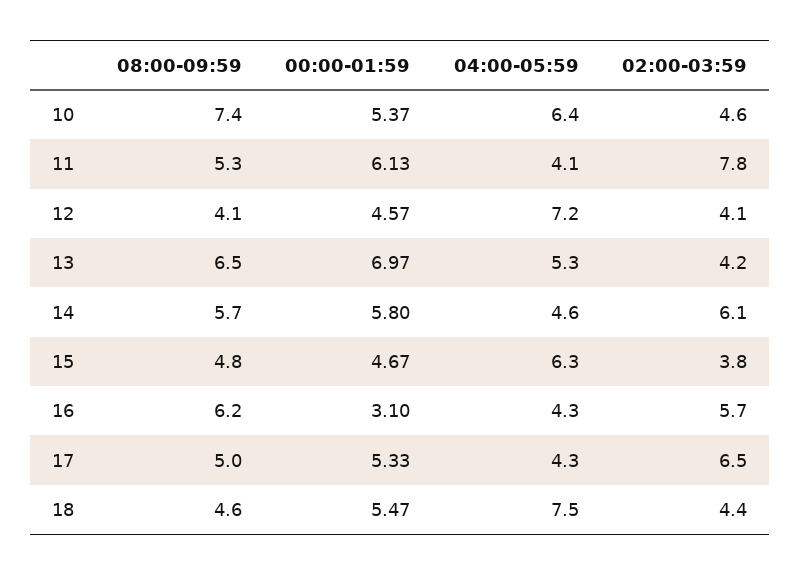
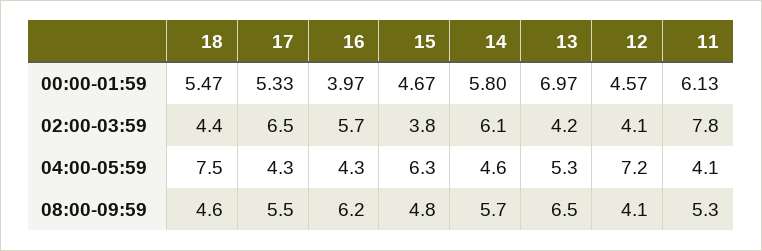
  {
    "08:00-09:59": {
-     "10": 7.4,
      "11": 5.3,
      "12": 4.1,
      "13": 6.5,
      "14": 5.7,
      "15": 4.8,
      "16": 6.2,
-     "17": 5,
+     "17": 5.5,
      "18": 4.6
    },
    "00:00-01:59": {
-     "10": 5.37,
      "11": 6.13,
      "12": 4.57,
      "13": 6.97,
      "14": 5.8,
      "15": 4.67,
-     "16": 3.1,
+     "16": 3.97,
      "17": 5.33,
      "18": 5.47
    },
    "04:00-05:59": {
-     "10": 6.4,
      "11": 4.1,
      "12": 7.2,
      "13": 5.3,
      "14": 4.6,
      "15": 6.3,
      "16": 4.3,
      "17": 4.3,
      "18": 7.5
    },
    "02:00-03:59": {
-     "10": 4.6,
      "11": 7.8,
      "12": 4.1,
      "13": 4.2,
      "14": 6.1,
      "15": 3.8,
      "16": 5.7,
      "17": 6.5,
      "18": 4.4
    }
  }

